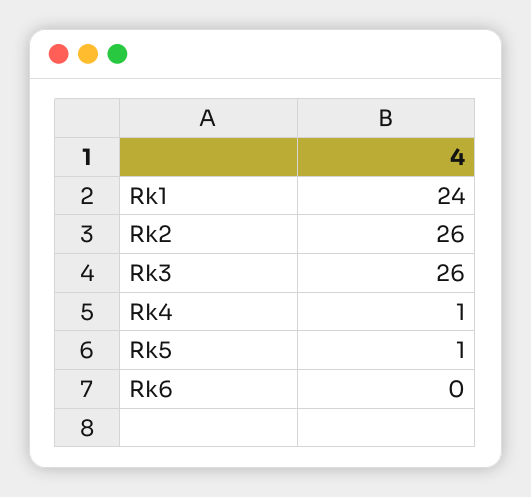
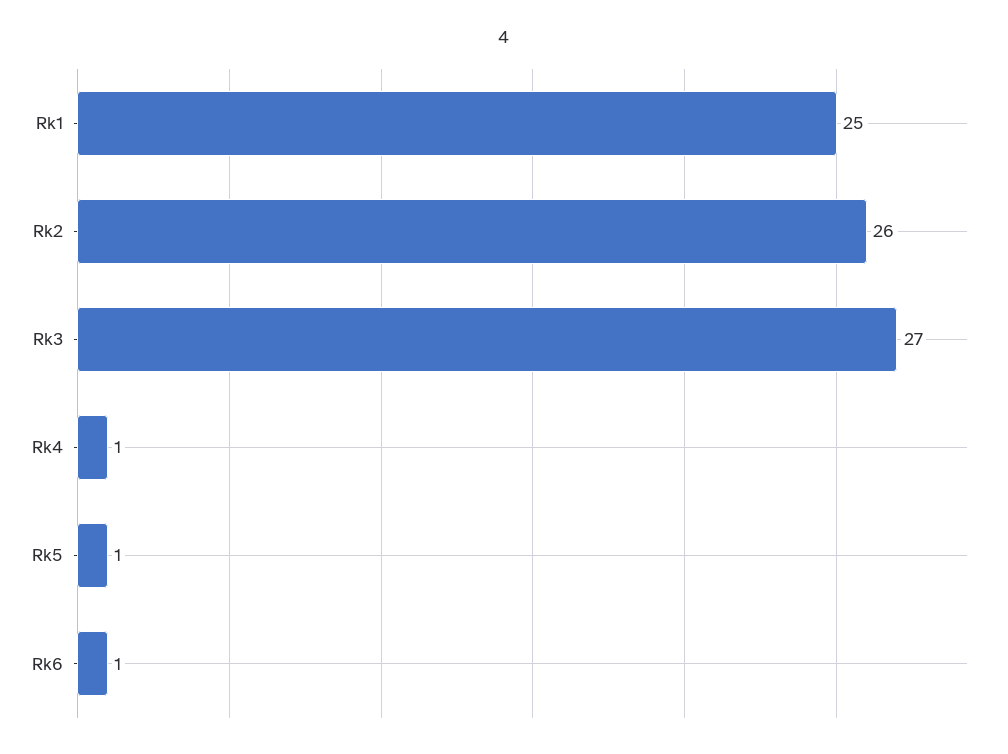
  {
-   "Rk1": 24,
+   "Rk1": 25,
    "Rk2": 26,
-   "Rk3": 26,
+   "Rk3": 27,
    "Rk4": 1,
    "Rk5": 1,
-   "Rk6": 0
+   "Rk6": 1
  }

